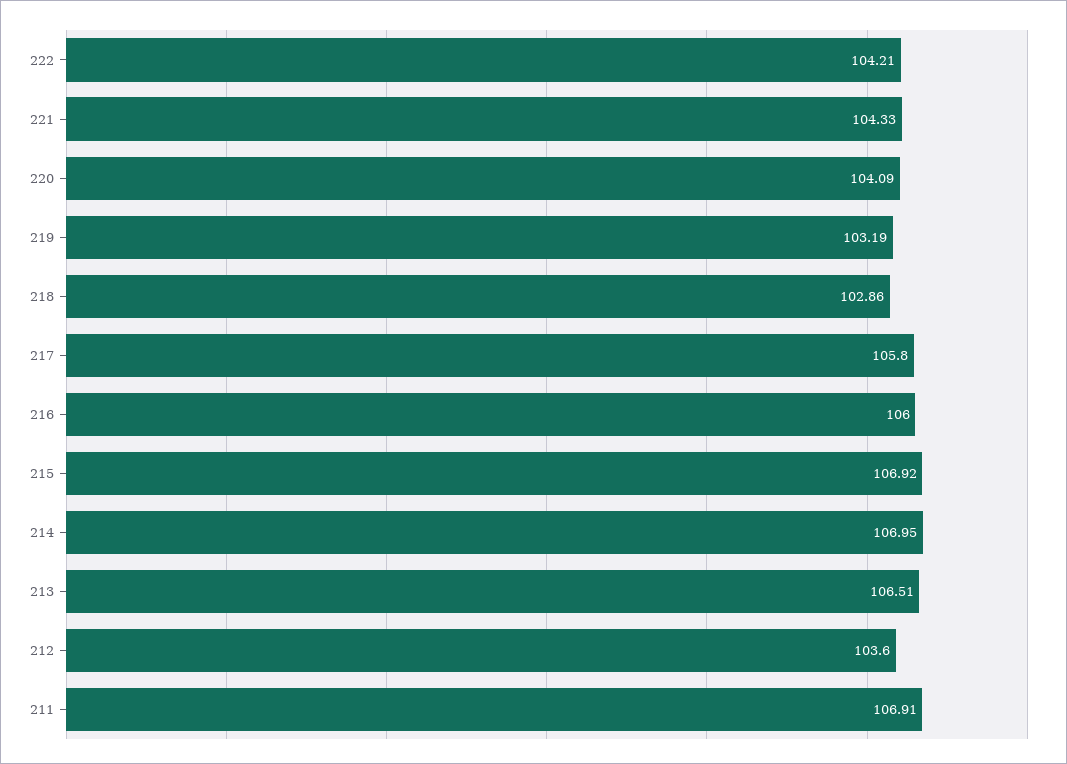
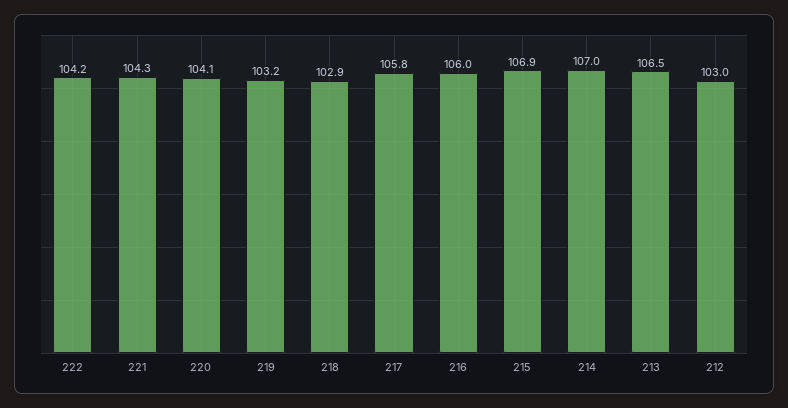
  {
    "222": 104.21,
    "221": 104.33,
    "220": 104.09,
    "219": 103.19,
    "218": 102.86,
    "217": 105.8,
    "216": 106,
    "215": 106.92,
    "214": 106.95,
    "213": 106.51,
-   "212": 103.6,
+   "212": 103
-   "211": 106.91
  }

